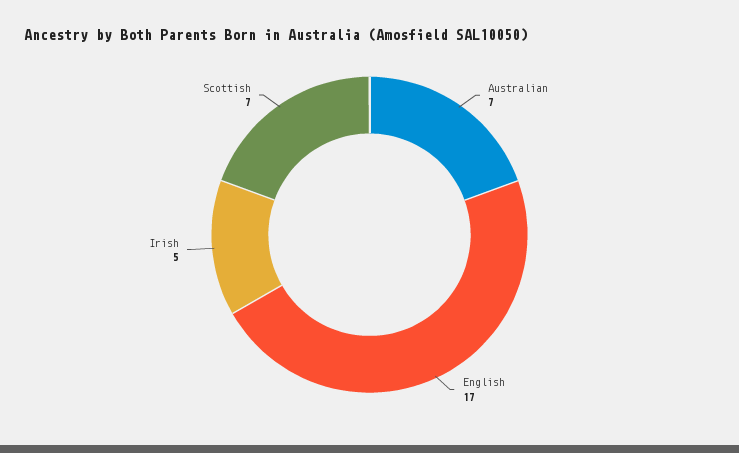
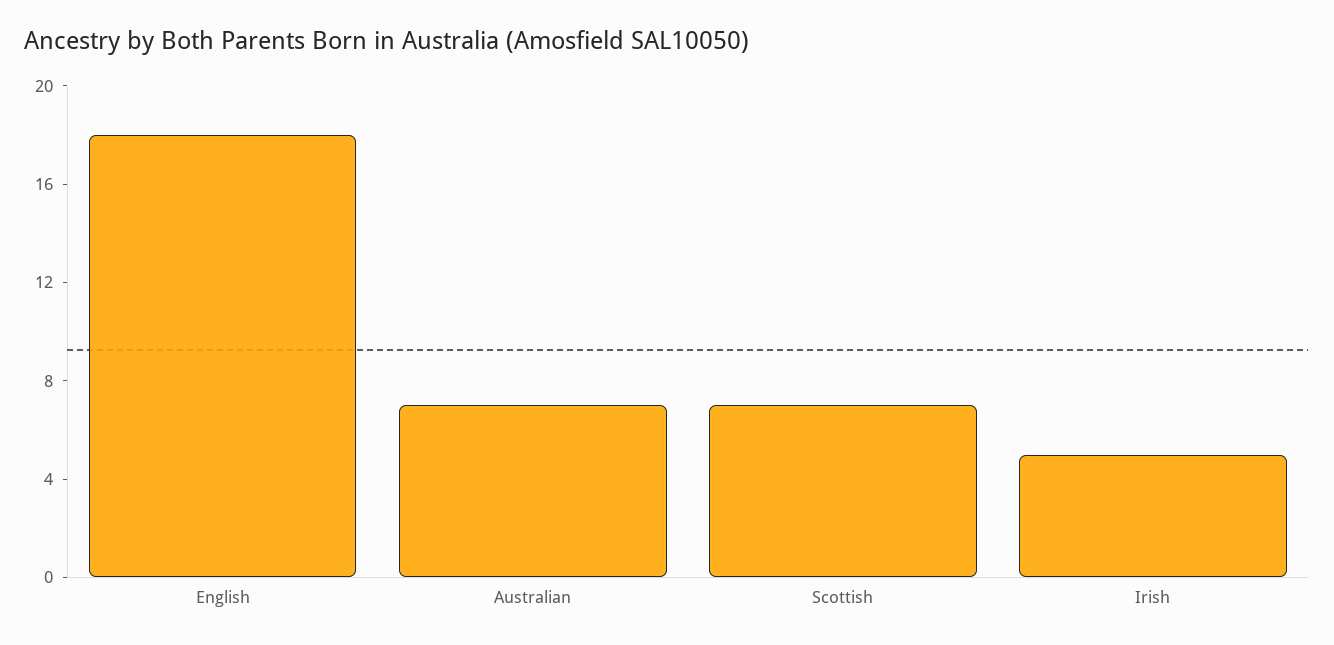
  {
    "Australian": 7,
-   "English": 17,
+   "English": 18,
    "Irish": 5,
    "Scottish": 7
  }

